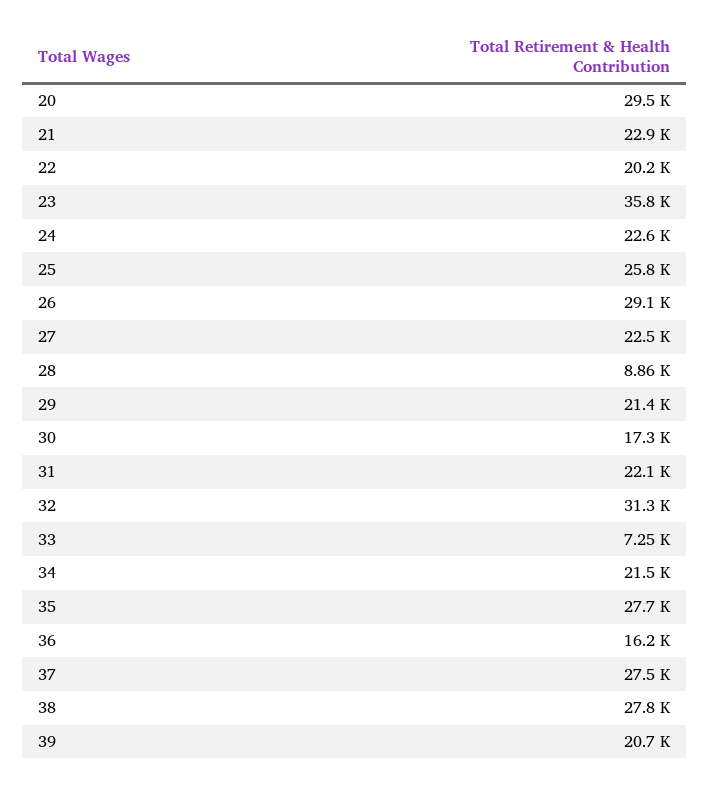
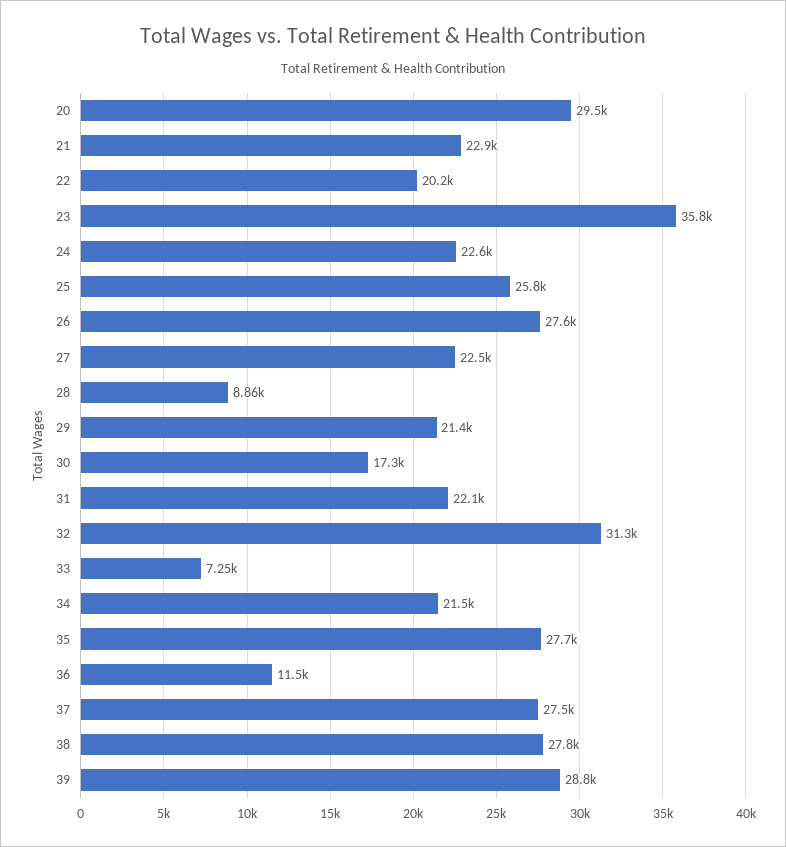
  {
    "20": 29500,
    "21": 22900,
    "22": 20200,
    "23": 35800,
    "24": 22600,
    "25": 25800,
-   "26": 29100,
+   "26": 27600,
    "27": 22500,
    "28": 8860,
    "29": 21400,
    "30": 17300,
    "31": 22100,
    "32": 31300,
    "33": 7250,
    "34": 21500,
    "35": 27700,
-   "36": 16200,
+   "36": 11500,
    "37": 27500,
    "38": 27800,
-   "39": 20700
+   "39": 28800
  }

